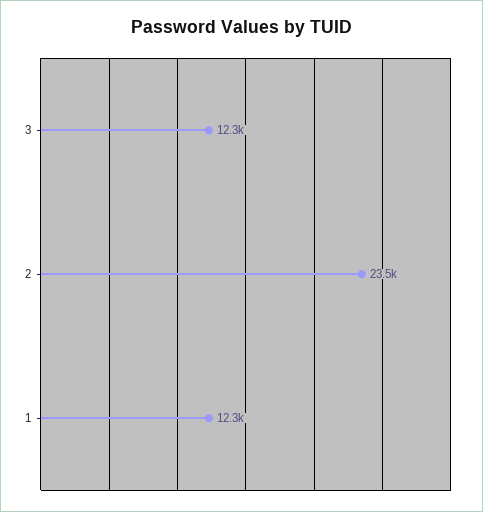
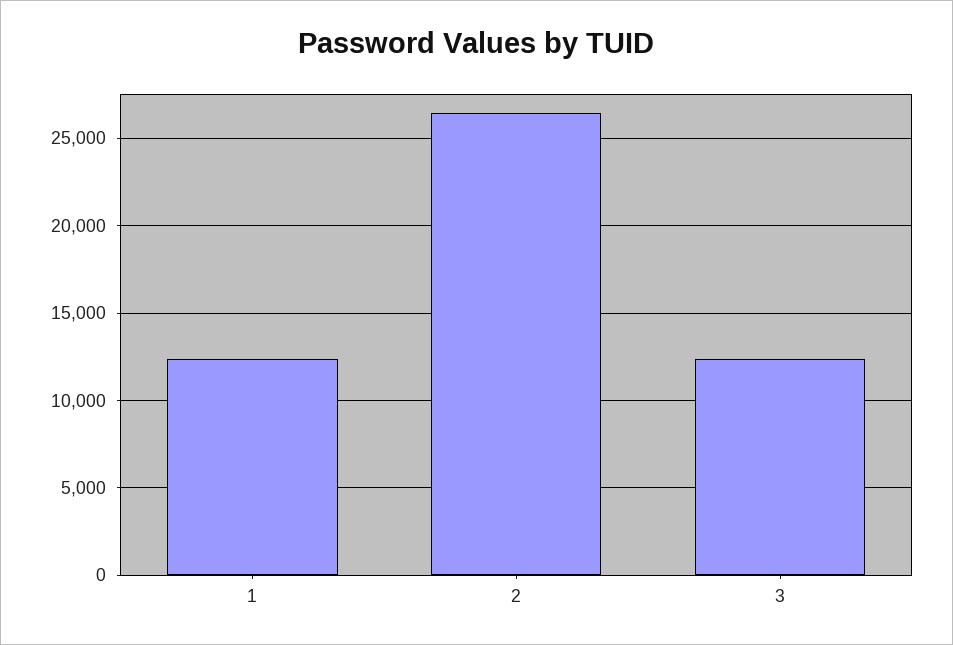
  {
    "3": 12300,
-   "2": 23500,
+   "2": 26500,
    "1": 12300
  }

